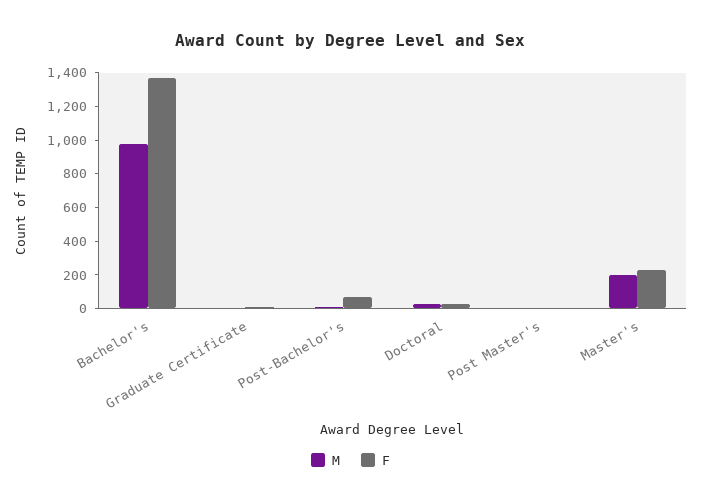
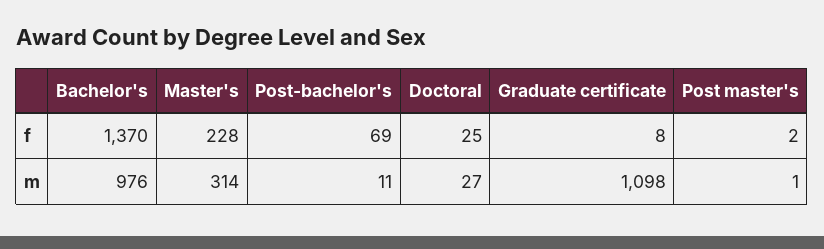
  {
    "M": {
      "Bachelor's": 976,
-     "Graduate Certificate": 0,
+     "Graduate Certificate": 1098,
      "Post-Bachelor's": 11,
      "Doctoral": 27,
      "Post Master's": 1,
-     "Master's": 200
+     "Master's": 314
    },
    "F": {
      "Bachelor's": 1370,
      "Graduate Certificate": 8,
      "Post-Bachelor's": 69,
      "Doctoral": 25,
      "Post Master's": 2,
      "Master's": 228
    }
  }

